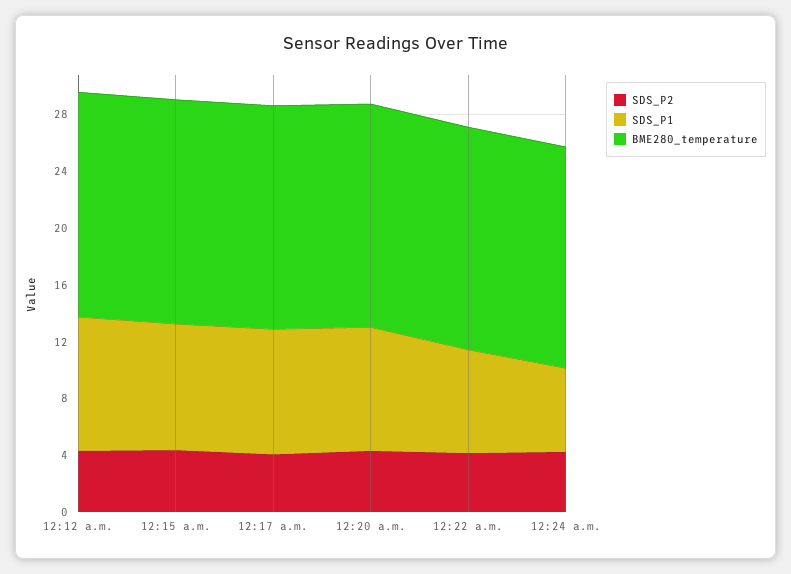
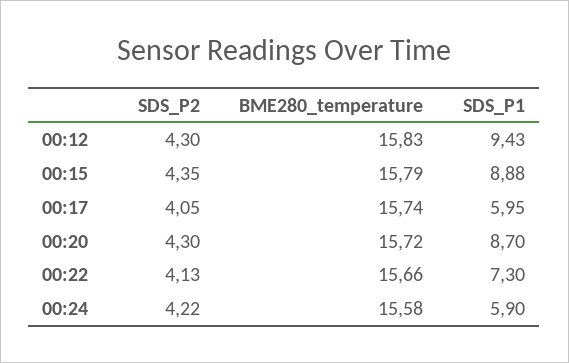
  {
    "SDS_P2": {
      "12:12 a.m.": 4.3,
      "12:15 a.m.": 4.35,
      "12:17 a.m.": 4.05,
      "12:20 a.m.": 4.3,
      "12:22 a.m.": 4.13,
      "12:24 a.m.": 4.22
    },
    "SDS_P1": {
      "12:12 a.m.": 9.43,
      "12:15 a.m.": 8.88,
-     "12:17 a.m.": 9,
+     "12:17 a.m.": 5.95,
      "12:20 a.m.": 8.7,
      "12:22 a.m.": 7.3,
      "12:24 a.m.": 5.9
    },
    "BME280_temperature": {
      "12:12 a.m.": 15.83,
      "12:15 a.m.": 15.79,
      "12:17 a.m.": 15.74,
      "12:20 a.m.": 15.72,
      "12:22 a.m.": 15.66,
      "12:24 a.m.": 15.58
    }
  }

